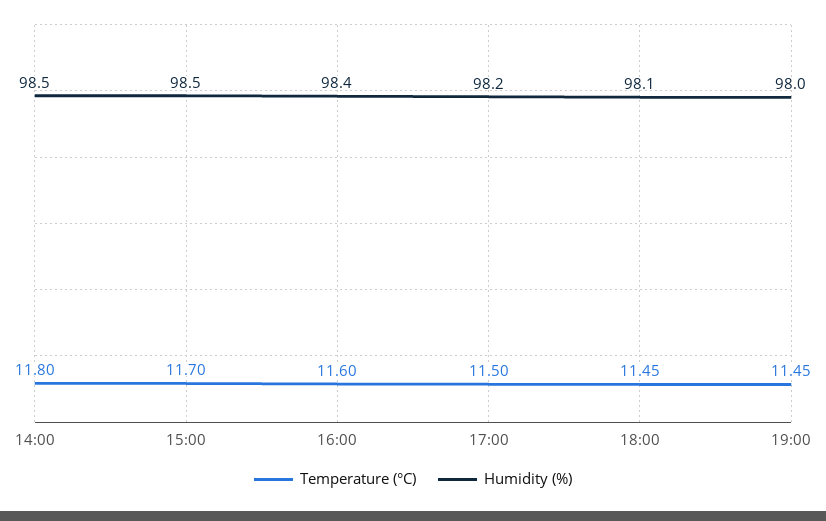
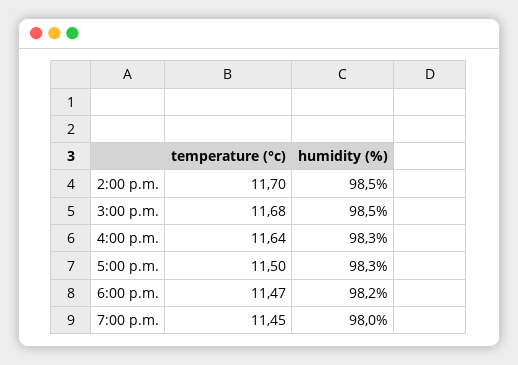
  {
    "Temperature (°C)": {
-     "14:00": 11.8,
+     "14:00": 11.7,
-     "15:00": 11.7,
+     "15:00": 11.68,
-     "16:00": 11.6,
+     "16:00": 11.64,
      "17:00": 11.5,
-     "18:00": 11.45,
+     "18:00": 11.47,
      "19:00": 11.45
    },
    "Humidity (%)": {
      "14:00": 98.5,
      "15:00": 98.5,
-     "16:00": 98.4,
+     "16:00": 98.3,
-     "17:00": 98.2,
+     "17:00": 98.3,
-     "18:00": 98.1,
+     "18:00": 98.2,
      "19:00": 98
    }
  }

